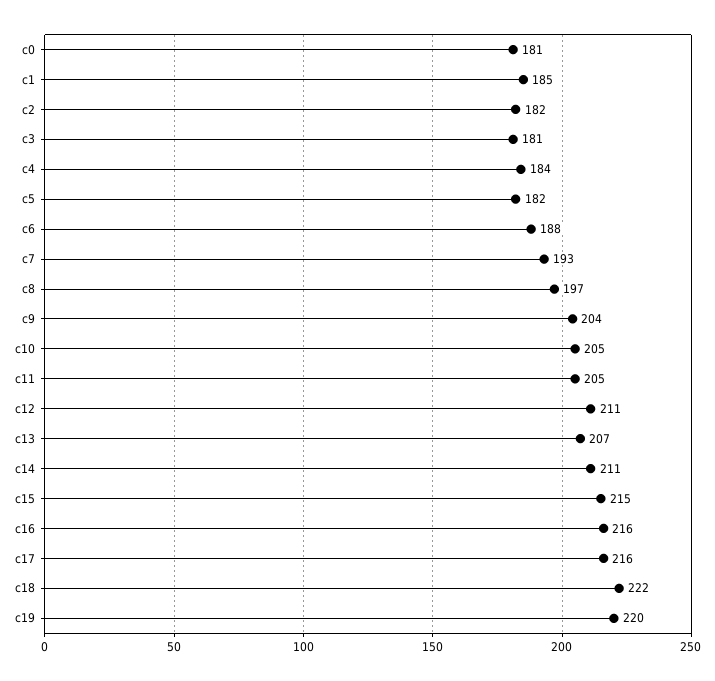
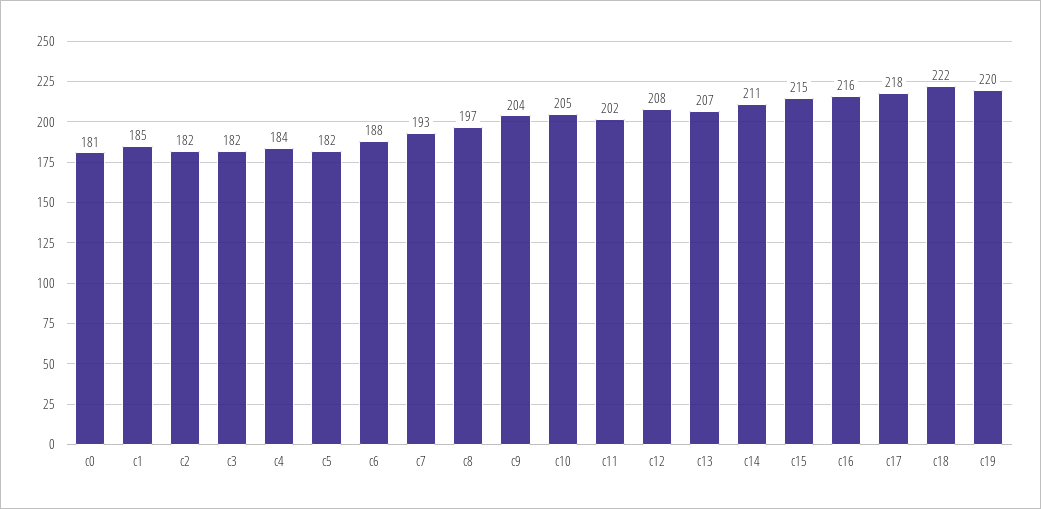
  {
    "c0": 181,
    "c1": 185,
    "c2": 182,
-   "c3": 181,
+   "c3": 182,
    "c4": 184,
    "c5": 182,
    "c6": 188,
    "c7": 193,
    "c8": 197,
    "c9": 204,
    "c10": 205,
-   "c11": 205,
+   "c11": 202,
-   "c12": 211,
+   "c12": 208,
    "c13": 207,
    "c14": 211,
    "c15": 215,
    "c16": 216,
-   "c17": 216,
+   "c17": 218,
    "c18": 222,
    "c19": 220
  }

